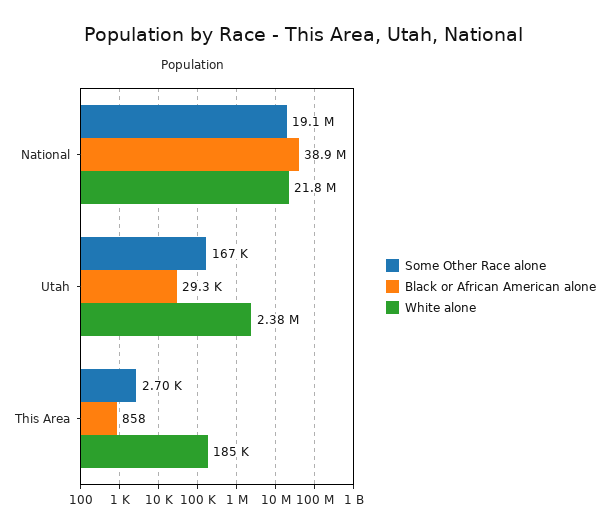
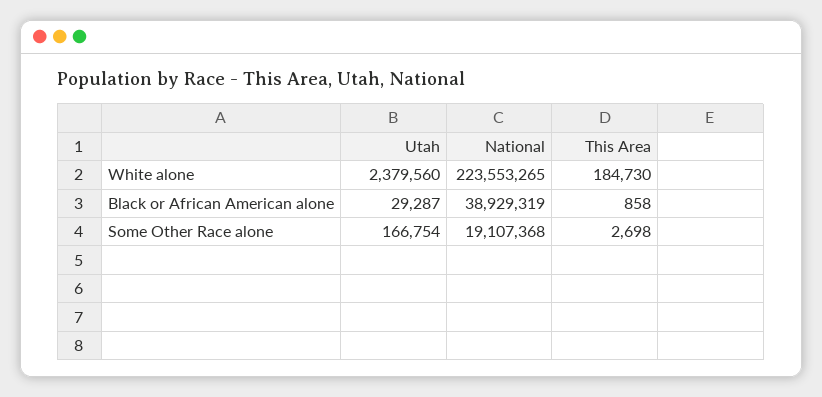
  {
    "Some Other Race alone": {
      "National": 19107368,
      "Utah": 166754,
      "This Area": 2698
    },
    "Black or African American alone": {
      "National": 38929319,
      "Utah": 29287,
      "This Area": 858
    },
    "White alone": {
-     "National": 21800000,
+     "National": 223553265,
      "Utah": 2379560,
      "This Area": 184730
    }
  }

